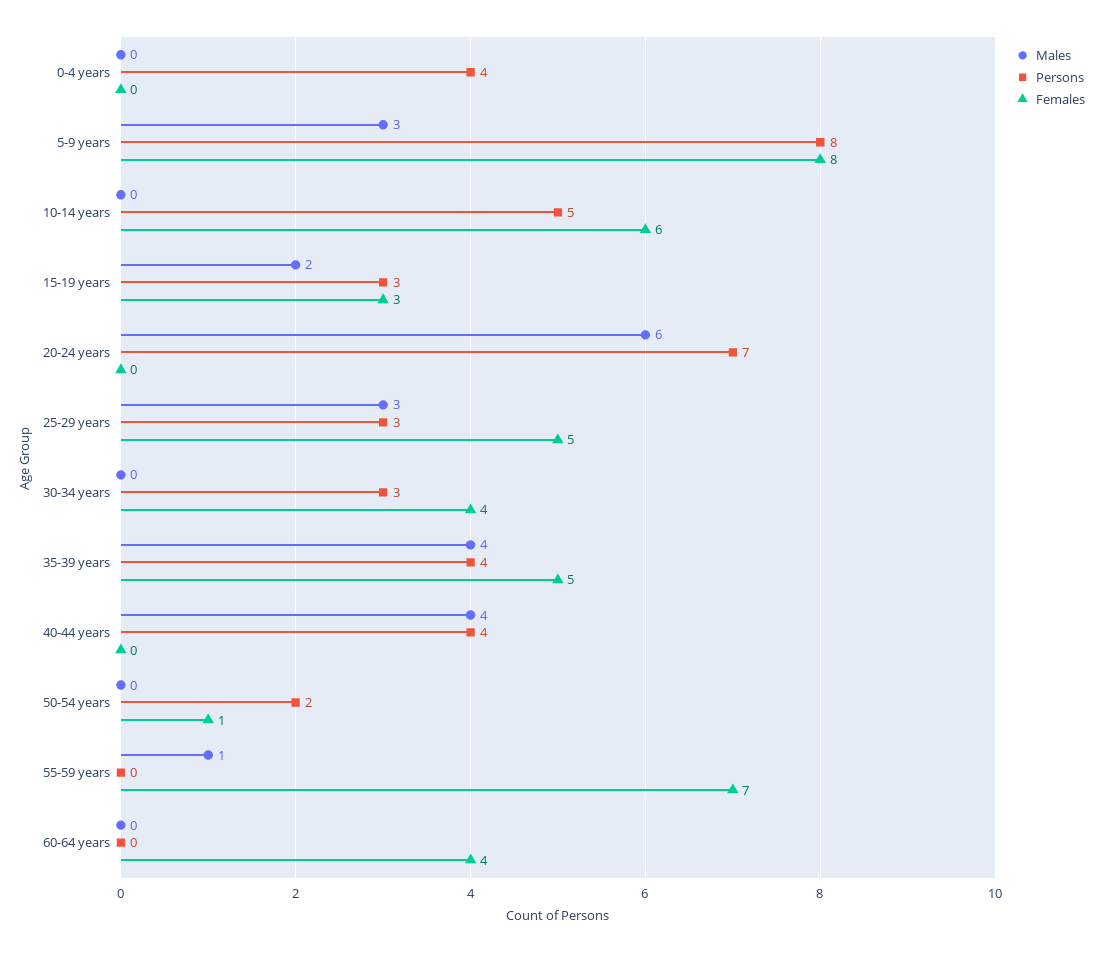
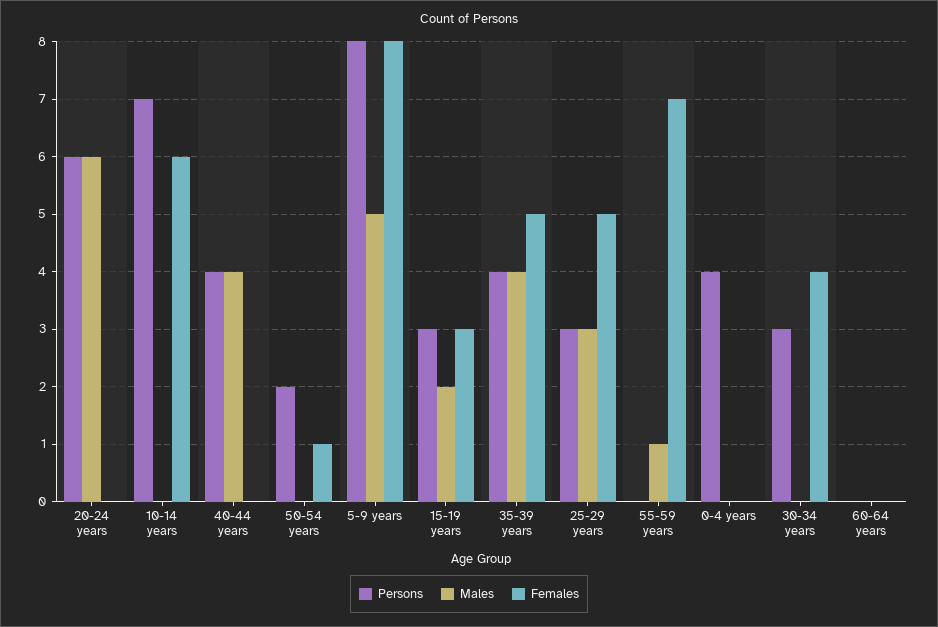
  {
    "Males": {
      "0-4 years": 0,
-     "5-9 years": 3,
+     "5-9 years": 5,
      "10-14 years": 0,
      "15-19 years": 2,
      "20-24 years": 6,
      "25-29 years": 3,
      "30-34 years": 0,
      "35-39 years": 4,
      "40-44 years": 4,
      "50-54 years": 0,
      "55-59 years": 1,
      "60-64 years": 0
    },
    "Persons": {
      "0-4 years": 4,
      "5-9 years": 8,
-     "10-14 years": 5,
+     "10-14 years": 7,
      "15-19 years": 3,
-     "20-24 years": 7,
+     "20-24 years": 6,
      "25-29 years": 3,
      "30-34 years": 3,
      "35-39 years": 4,
      "40-44 years": 4,
      "50-54 years": 2,
      "55-59 years": 0,
      "60-64 years": 0
    },
    "Females": {
      "0-4 years": 0,
      "5-9 years": 8,
      "10-14 years": 6,
      "15-19 years": 3,
      "20-24 years": 0,
      "25-29 years": 5,
      "30-34 years": 4,
      "35-39 years": 5,
      "40-44 years": 0,
      "50-54 years": 1,
      "55-59 years": 7,
-     "60-64 years": 4
+     "60-64 years": 0
    }
  }

